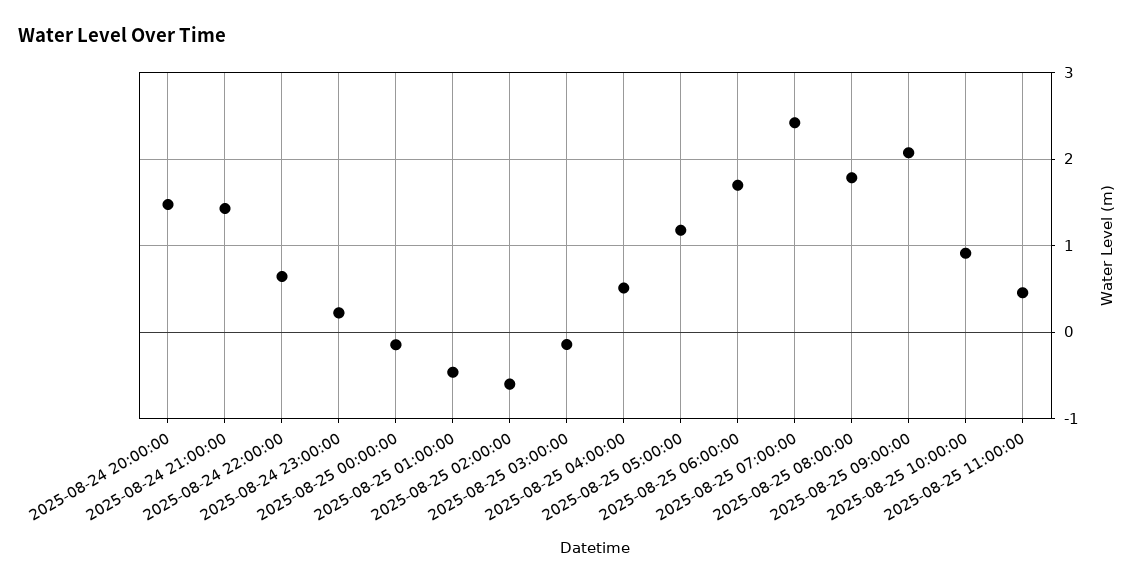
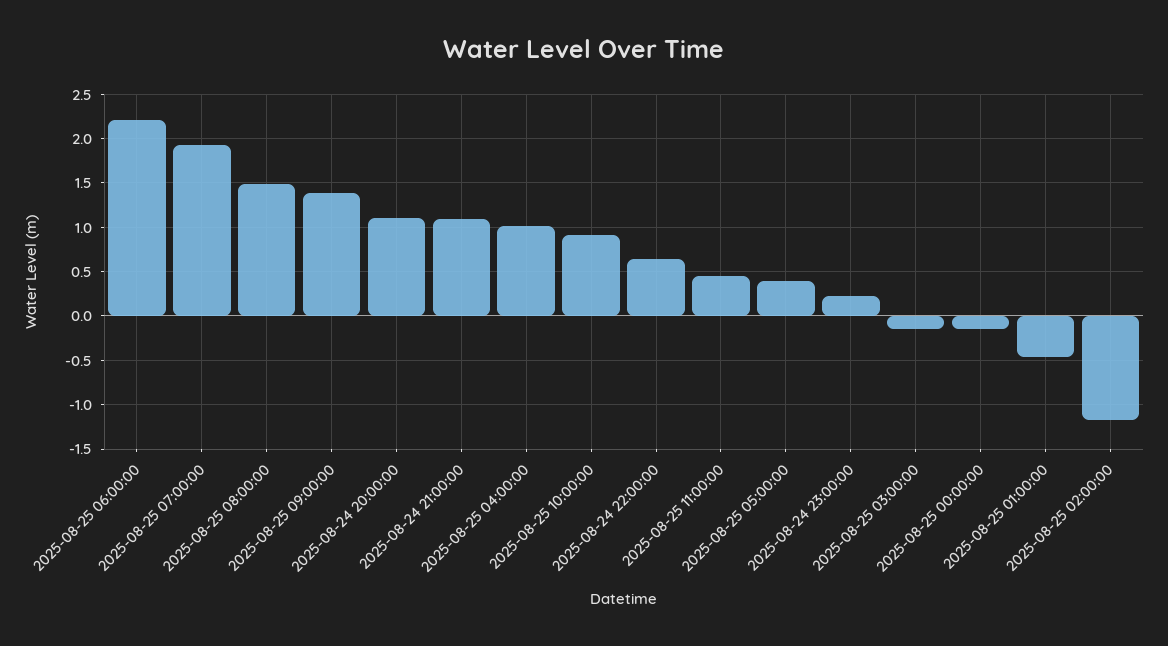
  {
-   "2025-08-24 20:00:00": 1.5,
+   "2025-08-24 20:00:00": 1.1,
-   "2025-08-24 21:00:00": 1.4,
+   "2025-08-24 21:00:00": 1.1,
    "2025-08-24 22:00:00": 0.6,
    "2025-08-24 23:00:00": 0.2,
    "2025-08-25 00:00:00": -0.1,
    "2025-08-25 01:00:00": -0.5,
-   "2025-08-25 02:00:00": -0.6,
+   "2025-08-25 02:00:00": -1.2,
    "2025-08-25 03:00:00": -0.1,
-   "2025-08-25 04:00:00": 0.5,
+   "2025-08-25 04:00:00": 1,
-   "2025-08-25 05:00:00": 1.2,
+   "2025-08-25 05:00:00": 0.4,
-   "2025-08-25 06:00:00": 1.7,
+   "2025-08-25 06:00:00": 2.2,
-   "2025-08-25 07:00:00": 2.4,
+   "2025-08-25 07:00:00": 1.9,
-   "2025-08-25 08:00:00": 1.8,
+   "2025-08-25 08:00:00": 1.5,
-   "2025-08-25 09:00:00": 2.1,
+   "2025-08-25 09:00:00": 1.4,
    "2025-08-25 10:00:00": 0.9,
    "2025-08-25 11:00:00": 0.5
  }

